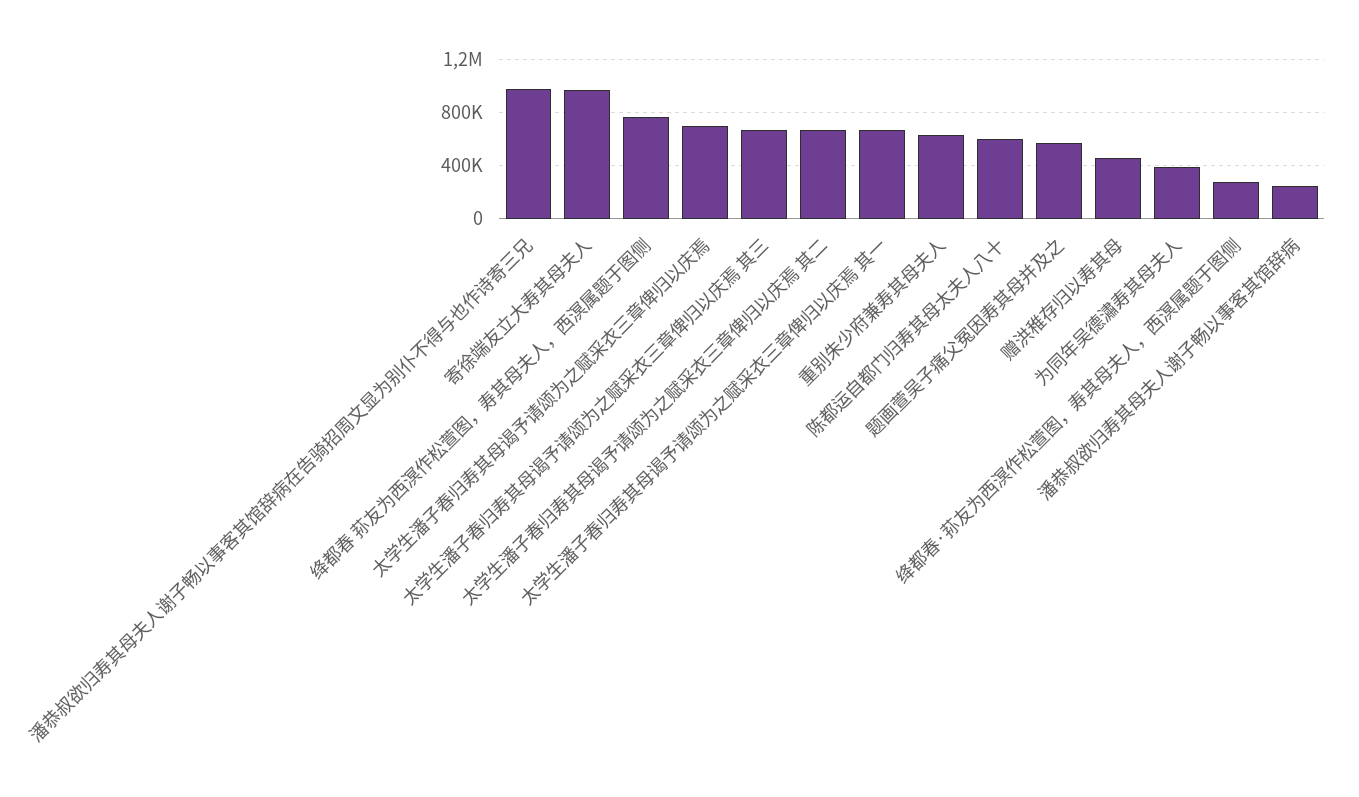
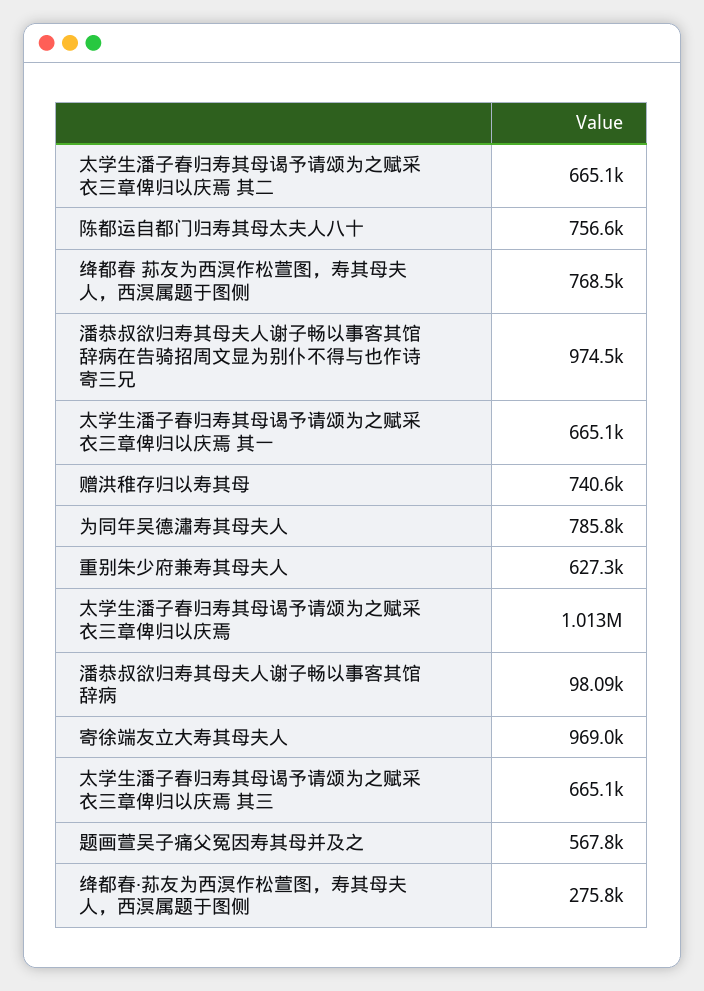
  {
    "潘恭叔欲归寿其母夫人谢子畅以事客其馆辞病在告骑招周文显为别仆不得与也作诗寄三兄": 974500,
    "寄徐端友立大寿其母夫人": 969000,
    "绛都春 荪友为西溟作松萱图，寿其母夫人，西溟属题于图侧": 768500,
-   "太学生潘子春归寿其母谒予请颂为之赋采衣三章俾归以庆焉": 700000,
+   "太学生潘子春归寿其母谒予请颂为之赋采衣三章俾归以庆焉": 1013000,
    "太学生潘子春归寿其母谒予请颂为之赋采衣三章俾归以庆焉 其三": 665100,
    "太学生潘子春归寿其母谒予请颂为之赋采衣三章俾归以庆焉 其二": 665100,
    "太学生潘子春归寿其母谒予请颂为之赋采衣三章俾归以庆焉 其一": 665100,
    "重别朱少府兼寿其母夫人": 627300,
-   "陈都运自都门归寿其母太夫人八十": 600000,
+   "陈都运自都门归寿其母太夫人八十": 756600,
    "题画萱吴子痛父冤因寿其母并及之": 567800,
-   "赠洪稚存归以寿其母": 450000,
+   "赠洪稚存归以寿其母": 740600,
-   "为同年吴德潚寿其母夫人": 400000,
+   "为同年吴德潚寿其母夫人": 785800,
    "绛都春·荪友为西溟作松萱图，寿其母夫人，西溟属题于图侧": 275800,
-   "潘恭叔欲归寿其母夫人谢子畅以事客其馆辞病": 250000
+   "潘恭叔欲归寿其母夫人谢子畅以事客其馆辞病": 98090
  }

